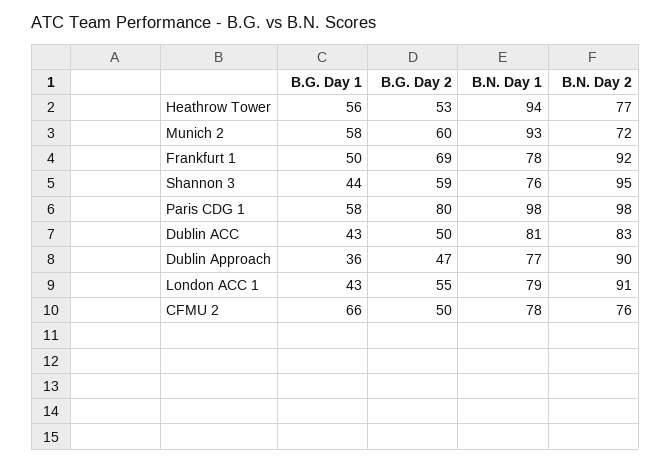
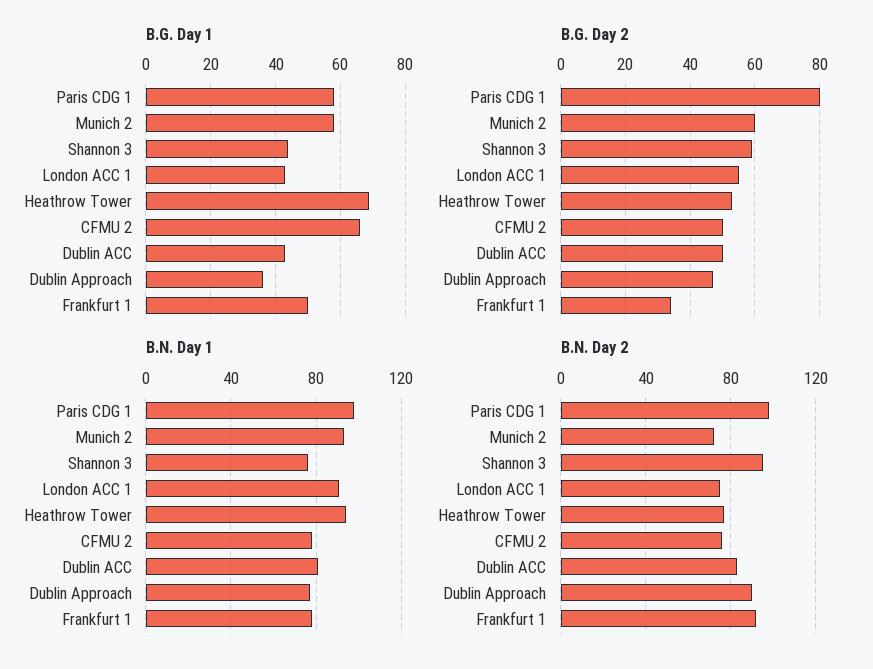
  {
    "B.G. Day 1": {
-     "Heathrow Tower": 56,
+     "Heathrow Tower": 70,
      "Munich 2": 58,
      "Frankfurt 1": 50,
      "Shannon 3": 44,
      "Paris CDG 1": 58,
      "Dublin ACC": 43,
      "Dublin Approach": 36,
      "London ACC 1": 43,
      "CFMU 2": 66
    },
    "B.G. Day 2": {
      "Heathrow Tower": 53,
      "Munich 2": 60,
-     "Frankfurt 1": 69,
+     "Frankfurt 1": 35,
      "Shannon 3": 59,
      "Paris CDG 1": 80,
      "Dublin ACC": 50,
      "Dublin Approach": 47,
      "London ACC 1": 55,
      "CFMU 2": 50
    },
    "B.N. Day 1": {
      "Heathrow Tower": 94,
      "Munich 2": 93,
      "Frankfurt 1": 78,
      "Shannon 3": 76,
      "Paris CDG 1": 98,
      "Dublin ACC": 81,
      "Dublin Approach": 77,
-     "London ACC 1": 79,
+     "London ACC 1": 90,
      "CFMU 2": 78
    },
    "B.N. Day 2": {
      "Heathrow Tower": 77,
      "Munich 2": 72,
      "Frankfurt 1": 92,
      "Shannon 3": 95,
      "Paris CDG 1": 98,
      "Dublin ACC": 83,
      "Dublin Approach": 90,
-     "London ACC 1": 91,
+     "London ACC 1": 75,
      "CFMU 2": 76
    }
  }

